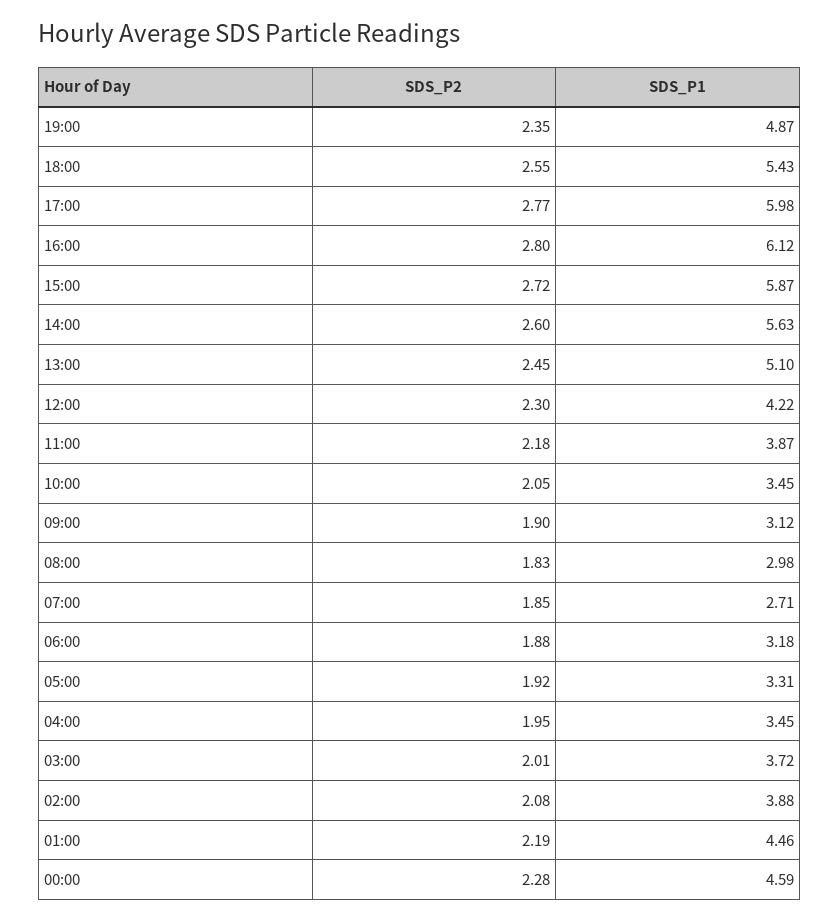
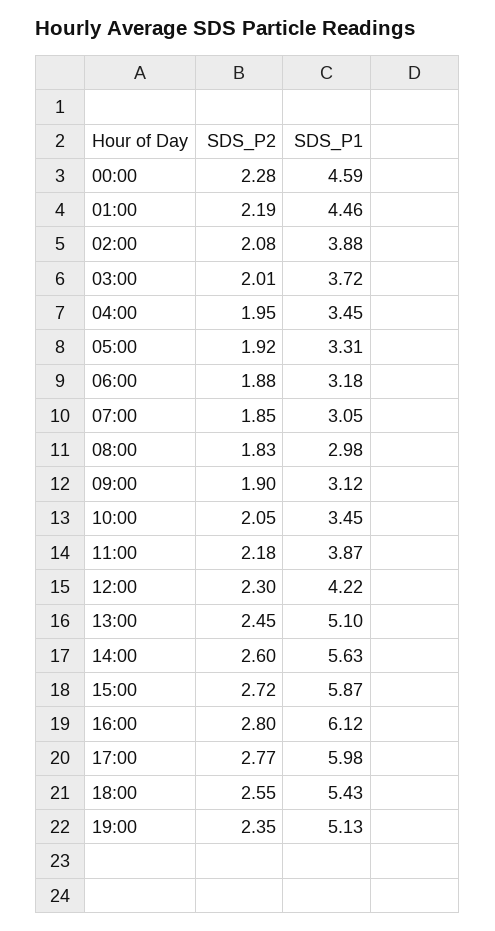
  {
    "SDS_P2": {
      "19:00": 2.35,
      "18:00": 2.55,
      "17:00": 2.77,
      "16:00": 2.8,
      "15:00": 2.72,
      "14:00": 2.6,
      "13:00": 2.45,
      "12:00": 2.3,
      "11:00": 2.18,
      "10:00": 2.05,
      "09:00": 1.9,
      "08:00": 1.83,
      "07:00": 1.85,
      "06:00": 1.88,
      "05:00": 1.92,
      "04:00": 1.95,
      "03:00": 2.01,
      "02:00": 2.08,
      "01:00": 2.19,
      "00:00": 2.28
    },
    "SDS_P1": {
-     "19:00": 4.87,
+     "19:00": 5.13,
      "18:00": 5.43,
      "17:00": 5.98,
      "16:00": 6.12,
      "15:00": 5.87,
      "14:00": 5.63,
      "13:00": 5.1,
      "12:00": 4.22,
      "11:00": 3.87,
      "10:00": 3.45,
      "09:00": 3.12,
      "08:00": 2.98,
-     "07:00": 2.71,
+     "07:00": 3.05,
      "06:00": 3.18,
      "05:00": 3.31,
      "04:00": 3.45,
      "03:00": 3.72,
      "02:00": 3.88,
      "01:00": 4.46,
      "00:00": 4.59
    }
  }

